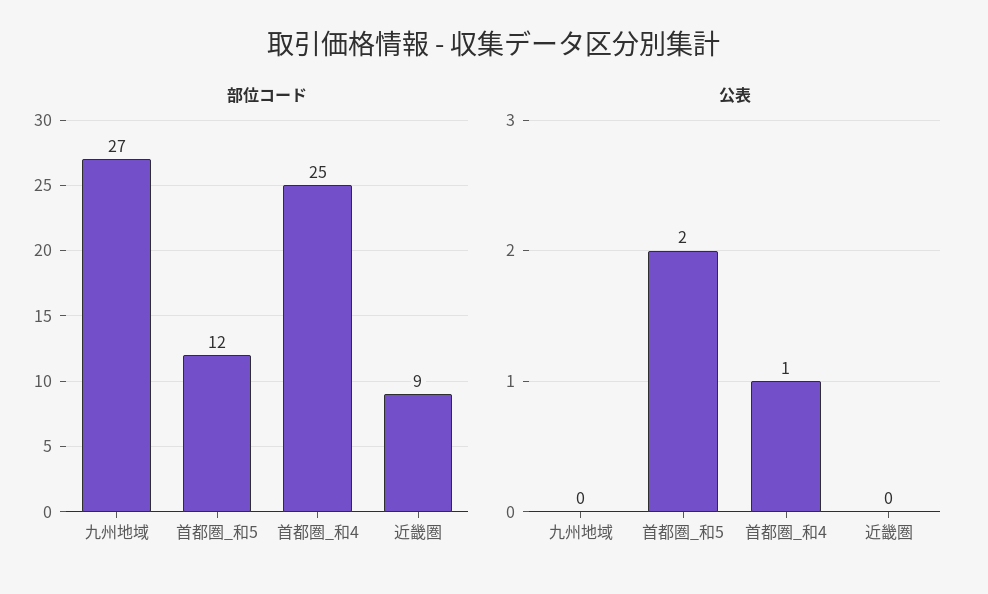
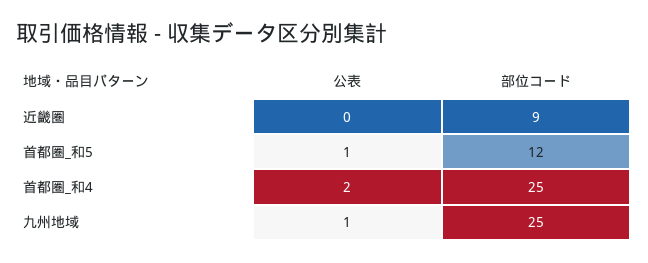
  {
    "部位コード": {
-     "九州地域": 27,
+     "九州地域": 25,
      "首都圏_和5": 12,
      "首都圏_和4": 25,
      "近畿圏": 9
    },
    "公表": {
-     "九州地域": 0,
+     "九州地域": 1,
-     "首都圏_和5": 2,
+     "首都圏_和5": 1,
-     "首都圏_和4": 1,
+     "首都圏_和4": 2,
      "近畿圏": 0
    }
  }

